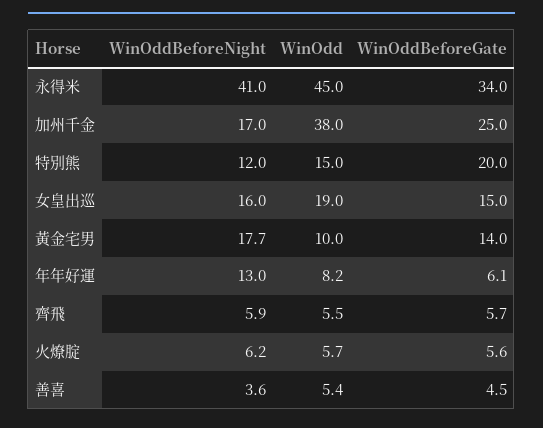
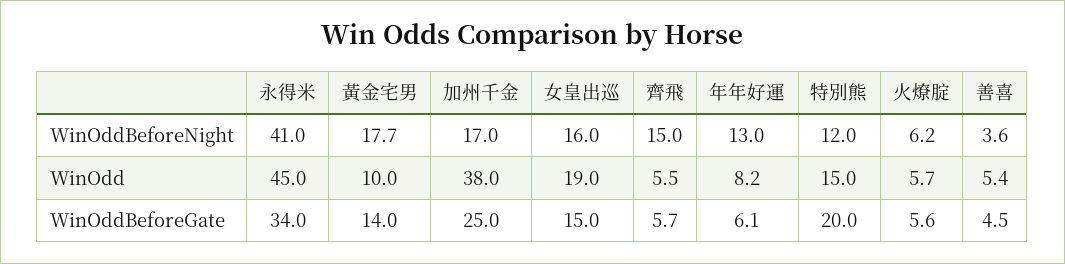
  {
    "WinOddBeforeNight": {
      "永得米": 41,
      "加州千金": 17,
      "特別熊": 12,
      "女皇出巡": 16,
      "黃金宅男": 17.7,
      "年年好運": 13,
-     "齊飛": 5.9,
+     "齊飛": 15,
      "火燎腚": 6.2,
      "善喜": 3.6
    },
    "WinOdd": {
      "永得米": 45,
      "加州千金": 38,
      "特別熊": 15,
      "女皇出巡": 19,
      "黃金宅男": 10,
      "年年好運": 8.2,
      "齊飛": 5.5,
      "火燎腚": 5.7,
      "善喜": 5.4
    },
    "WinOddBeforeGate": {
      "永得米": 34,
      "加州千金": 25,
      "特別熊": 20,
      "女皇出巡": 15,
      "黃金宅男": 14,
      "年年好運": 6.1,
      "齊飛": 5.7,
      "火燎腚": 5.6,
      "善喜": 4.5
    }
  }

